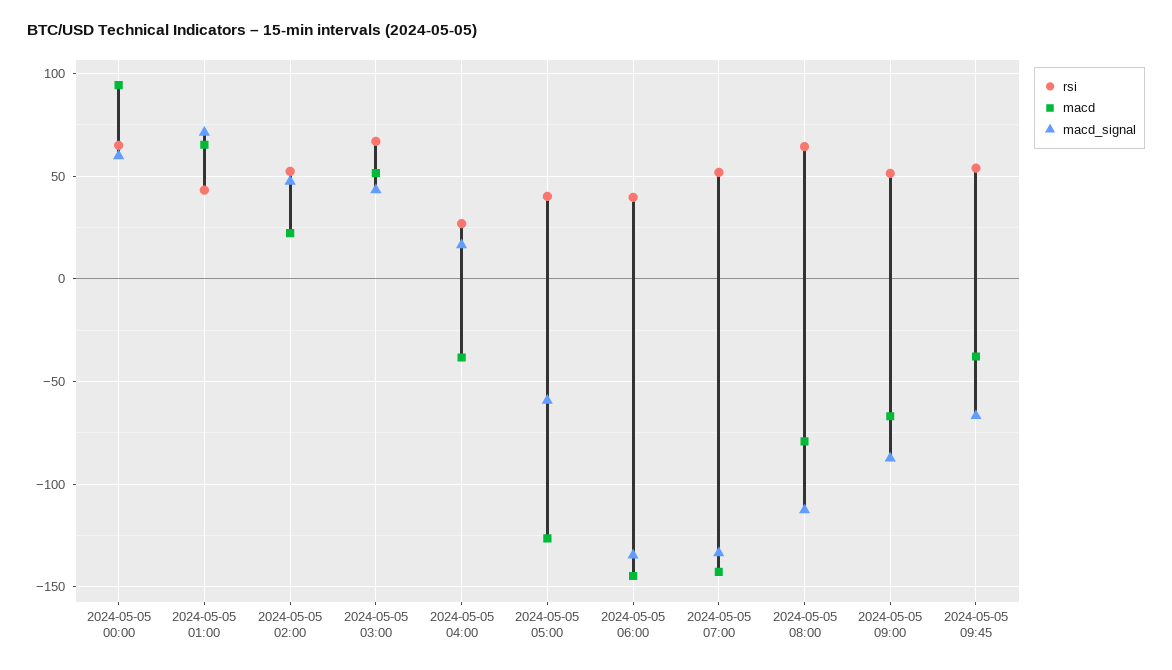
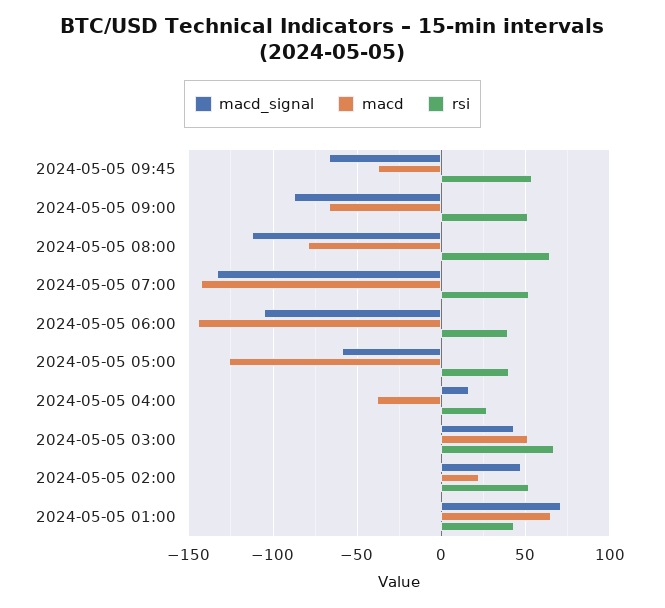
  {
    "rsi": {
-     "2024-05-05 00:00": 65,
      "2024-05-05 01:00": 45,
      "2024-05-05 02:00": 50,
      "2024-05-05 03:00": 65,
      "2024-05-05 04:00": 25,
      "2024-05-05 05:00": 40,
      "2024-05-05 06:00": 40,
      "2024-05-05 07:00": 50,
      "2024-05-05 08:00": 65,
      "2024-05-05 09:00": 50,
      "2024-05-05 09:45": 55
    },
    "macd": {
-     "2024-05-05 00:00": 95,
      "2024-05-05 01:00": 65,
      "2024-05-05 02:00": 20,
      "2024-05-05 03:00": 50,
      "2024-05-05 04:00": -40,
      "2024-05-05 05:00": -125,
      "2024-05-05 06:00": -145,
      "2024-05-05 07:00": -145,
      "2024-05-05 08:00": -80,
      "2024-05-05 09:00": -65,
      "2024-05-05 09:45": -40
    },
    "macd_signal": {
-     "2024-05-05 00:00": 60,
      "2024-05-05 01:00": 70,
      "2024-05-05 02:00": 45,
      "2024-05-05 03:00": 45,
      "2024-05-05 04:00": 15,
      "2024-05-05 05:00": -60,
-     "2024-05-05 06:00": -135,
+     "2024-05-05 06:00": -105,
      "2024-05-05 07:00": -135,
      "2024-05-05 08:00": -115,
      "2024-05-05 09:00": -85,
      "2024-05-05 09:45": -65
    }
  }

